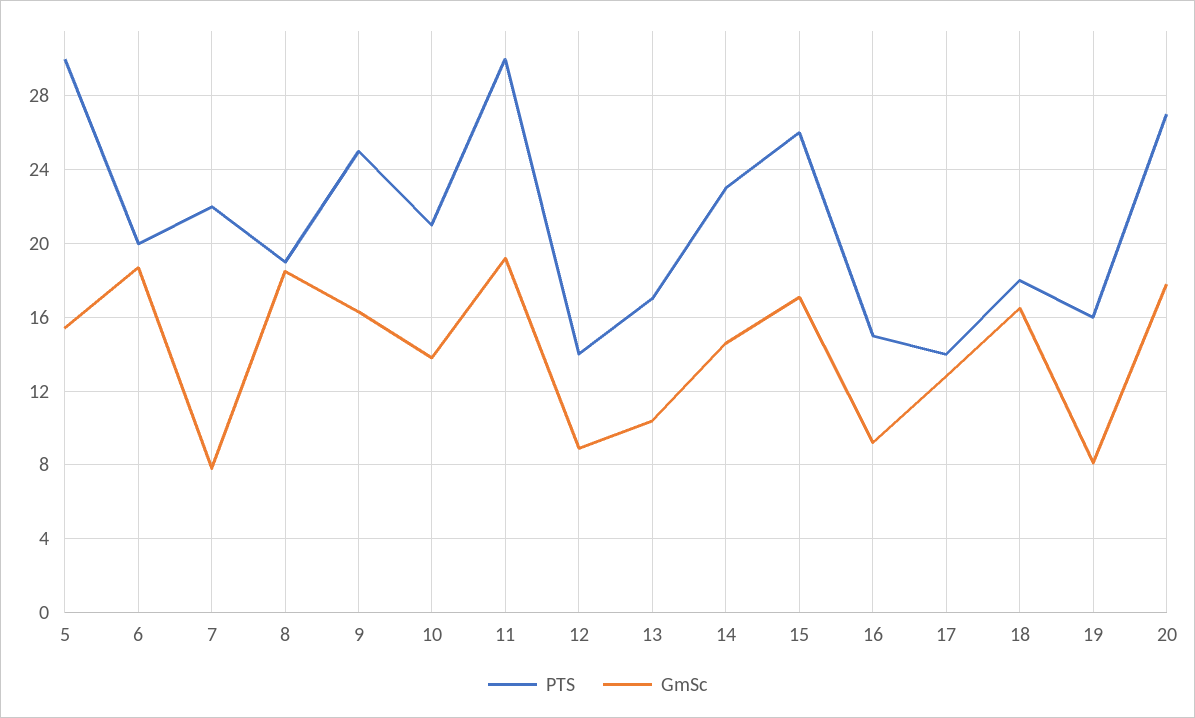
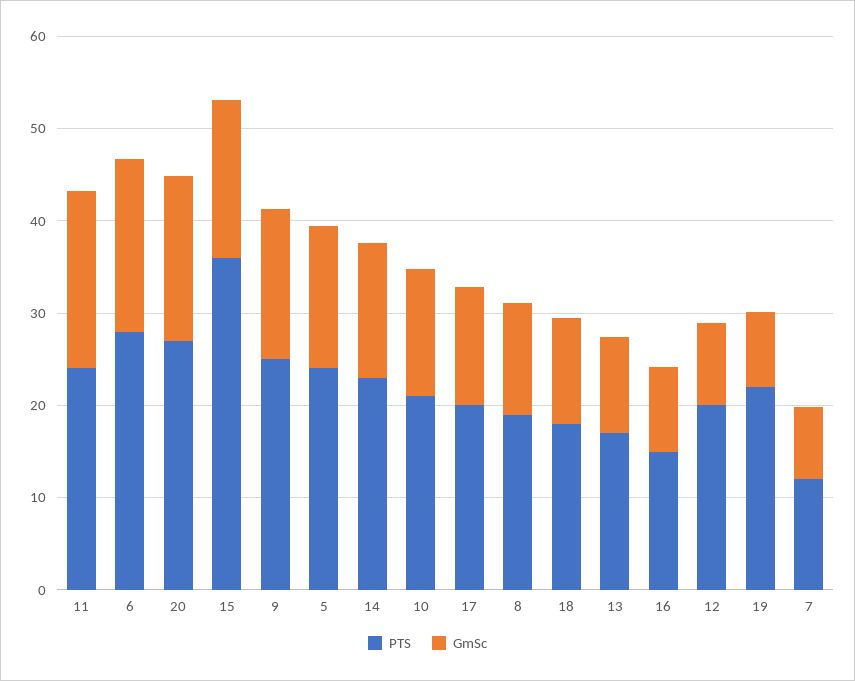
  {
    "PTS": {
-     "5": 30,
+     "5": 24,
-     "6": 20,
+     "6": 28,
-     "7": 22,
+     "7": 12,
      "8": 19,
      "9": 25,
      "10": 21,
-     "11": 30,
+     "11": 24,
-     "12": 14,
+     "12": 20,
      "13": 17,
      "14": 23,
-     "15": 26,
+     "15": 36,
      "16": 15,
-     "17": 14,
+     "17": 20,
      "18": 18,
-     "19": 16,
+     "19": 22,
      "20": 27
    },
    "GmSc": {
      "5": 15.5,
      "6": 18.5,
      "7": 8,
-     "8": 18.5,
+     "8": 12,
      "9": 16.5,
      "10": 14,
      "11": 19,
      "12": 9,
      "13": 10.5,
      "14": 14.5,
      "15": 17,
      "16": 9,
      "17": 13,
-     "18": 16.5,
+     "18": 12,
      "19": 8,
      "20": 18
    }
  }

